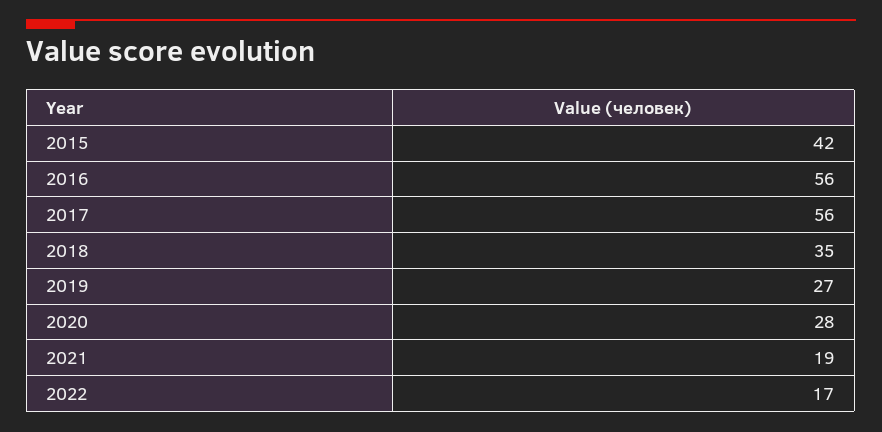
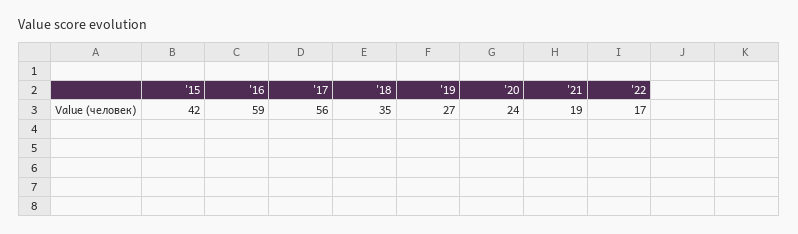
  {
    "2015": 42,
-   "2016": 56,
+   "2016": 59,
    "2017": 56,
    "2018": 35,
    "2019": 27,
-   "2020": 28,
+   "2020": 24,
    "2021": 19,
    "2022": 17
  }

